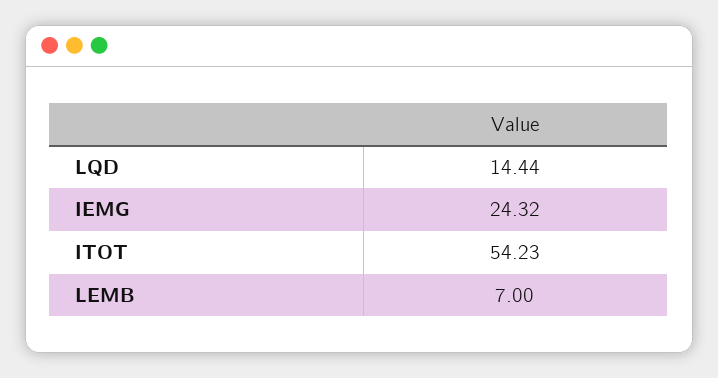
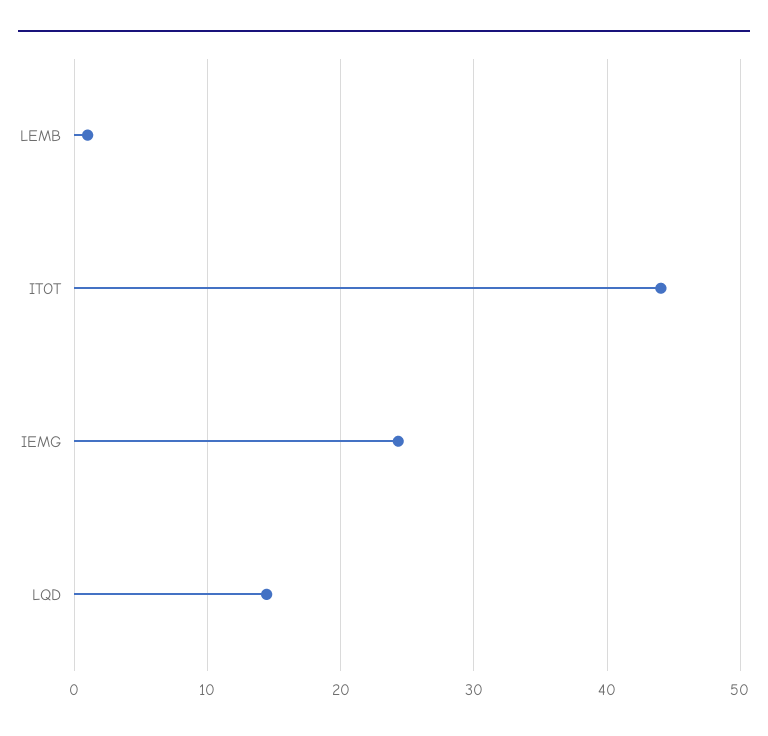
  {
    "LQD": 14.44,
    "IEMG": 24.32,
-   "ITOT": 54.23,
+   "ITOT": 44,
-   "LEMB": 7
+   "LEMB": 1
  }

